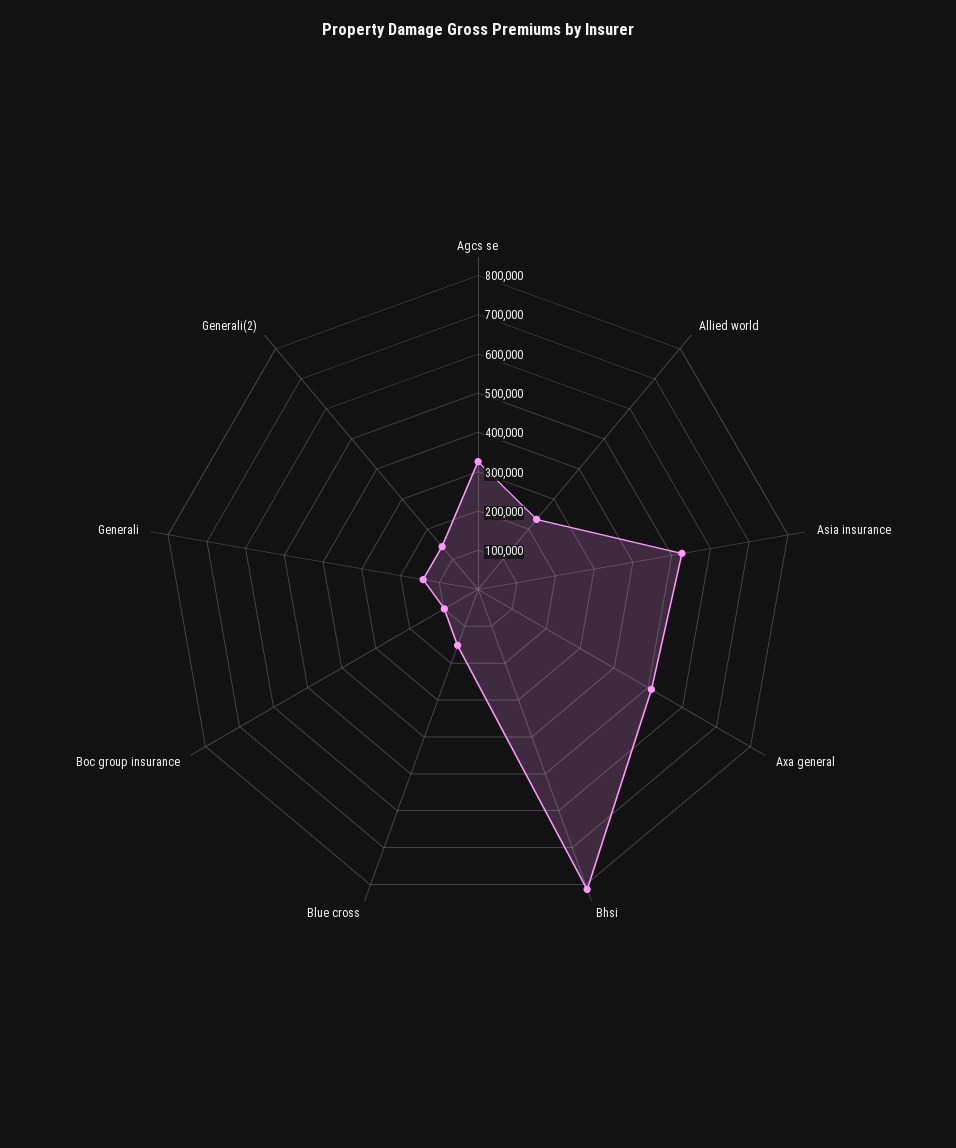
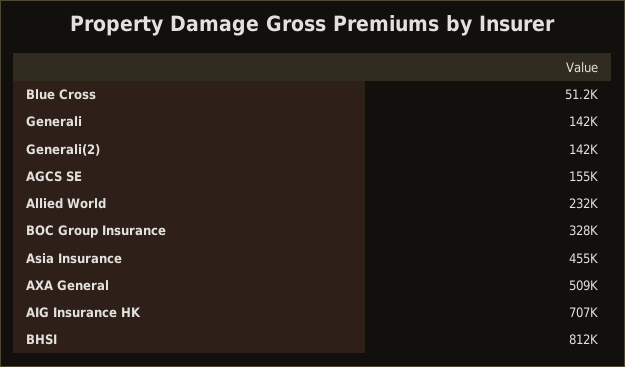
  {
-   "Agcs se": 325000,
+   "Agcs se": 155000,
    "Allied world": 232000,
-   "Asia insurance": 525000,
+   "Asia insurance": 455000,
    "Axa general": 509000,
    "Bhsi": 812000,
-   "Blue cross": 150000,
+   "Blue cross": 51200,
-   "Boc group insurance": 100000,
+   "Boc group insurance": 328000,
    "Generali": 142000,
-   "Generali(2)": 142000
+   "Generali(2)": 142000,
+   "AIG Insurance HK": 707000
  }

